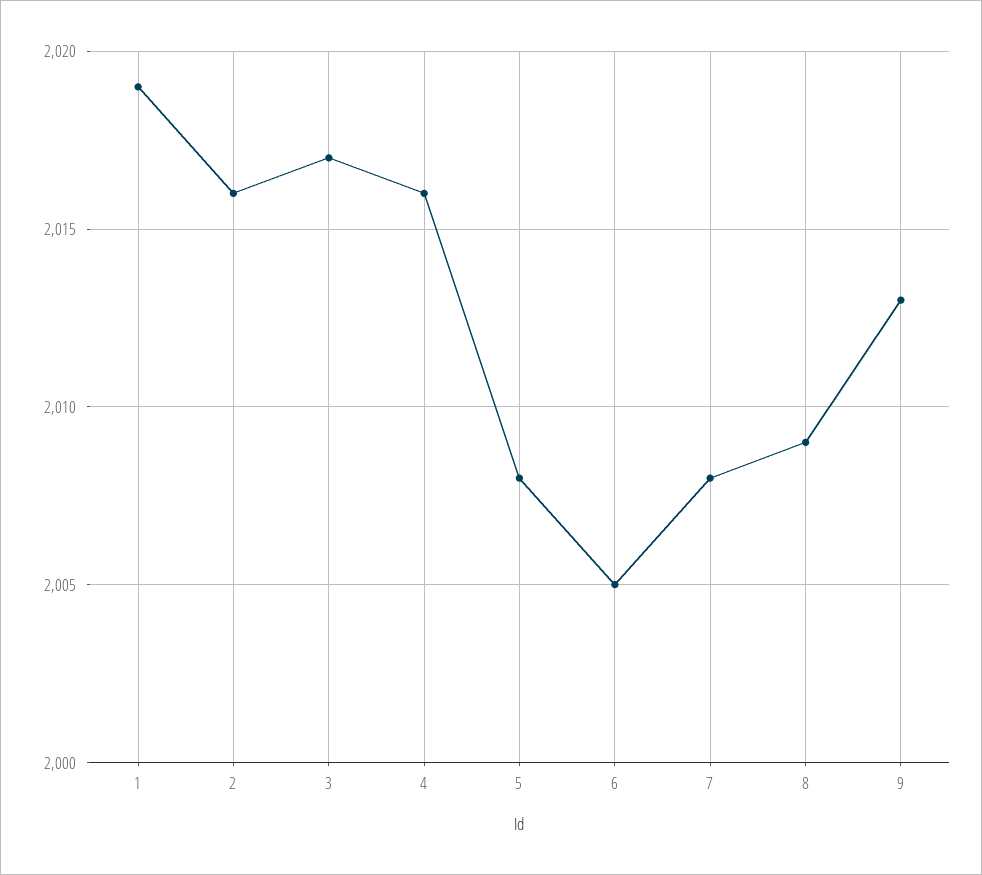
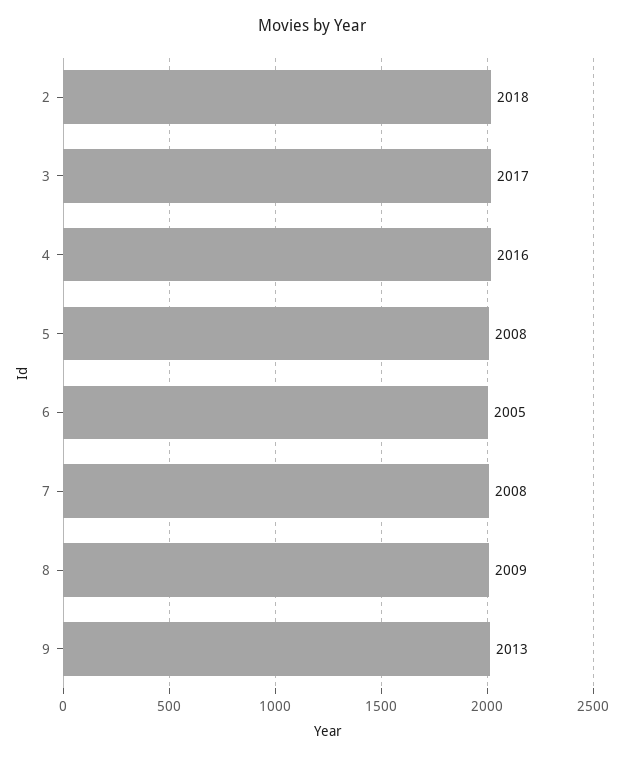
  {
-   "1": 2019,
-   "2": 2016,
+   "2": 2018,
    "3": 2017,
    "4": 2016,
    "5": 2008,
    "6": 2005,
    "7": 2008,
    "8": 2009,
    "9": 2013
  }

